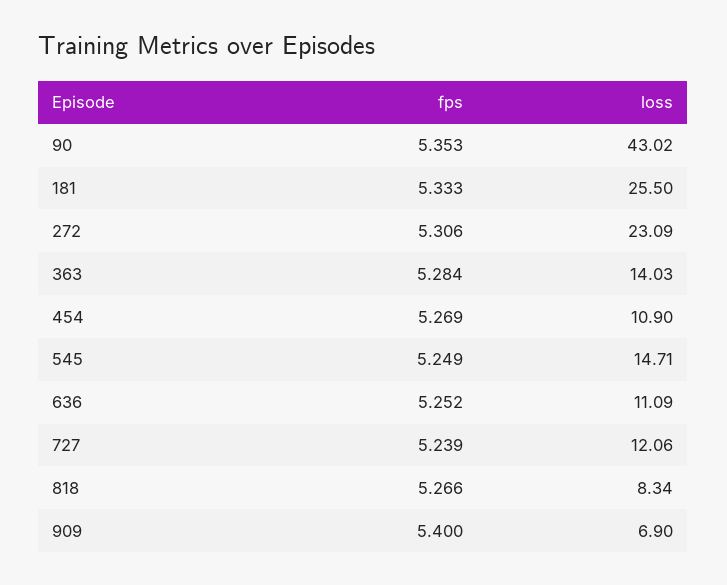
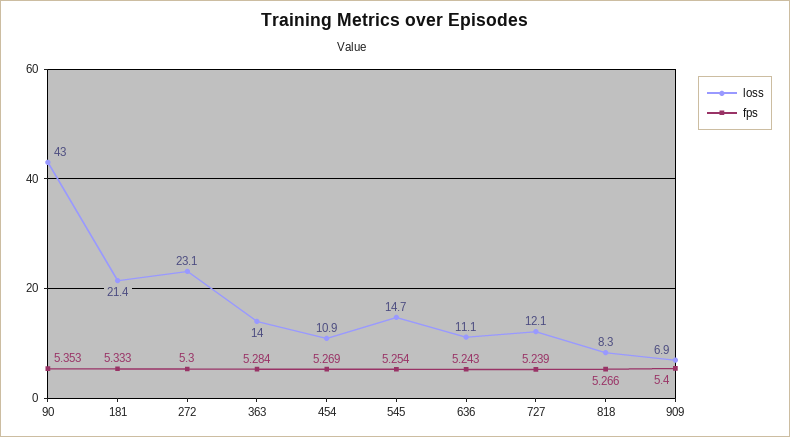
  {
    "fps": {
      "90": 5.353,
      "181": 5.333,
-     "272": 5.306,
+     "272": 5.3,
      "363": 5.284,
      "454": 5.269,
-     "545": 5.249,
+     "545": 5.254,
-     "636": 5.252,
+     "636": 5.243,
      "727": 5.239,
      "818": 5.266,
      "909": 5.4
    },
    "loss": {
      "90": 43.02,
-     "181": 25.5,
+     "181": 21.4,
      "272": 23.09,
      "363": 14.03,
      "454": 10.9,
      "545": 14.71,
      "636": 11.09,
      "727": 12.06,
      "818": 8.34,
      "909": 6.9
    }
  }

